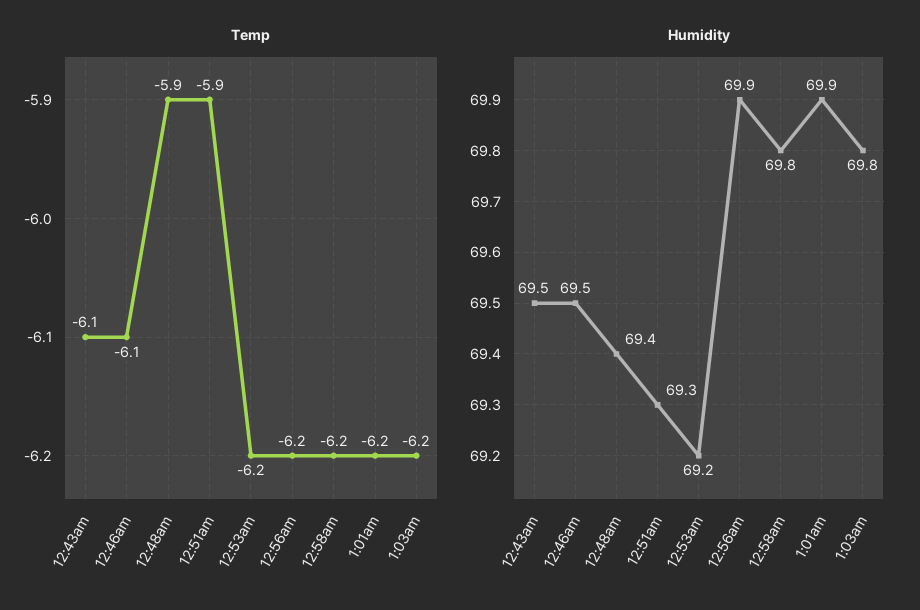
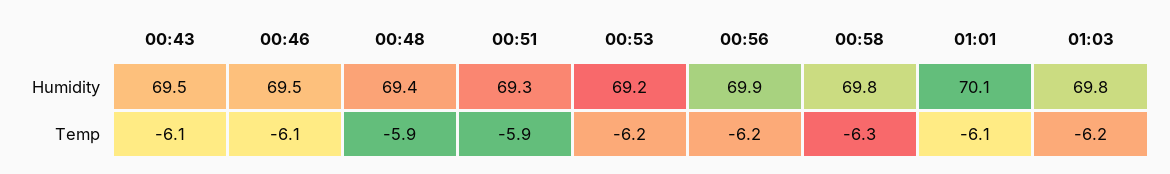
  {
    "Temp": {
      "12:43am": -6.1,
      "12:46am": -6.1,
      "12:48am": -5.9,
      "12:51am": -5.9,
      "12:53am": -6.2,
      "12:56am": -6.2,
-     "12:58am": -6.2,
+     "12:58am": -6.3,
-     "1:01am": -6.2,
+     "1:01am": -6.1,
      "1:03am": -6.2
    },
    "Humidity": {
      "12:43am": 69.5,
      "12:46am": 69.5,
      "12:48am": 69.4,
      "12:51am": 69.3,
      "12:53am": 69.2,
      "12:56am": 69.9,
      "12:58am": 69.8,
-     "1:01am": 69.9,
+     "1:01am": 70.1,
      "1:03am": 69.8
    }
  }

